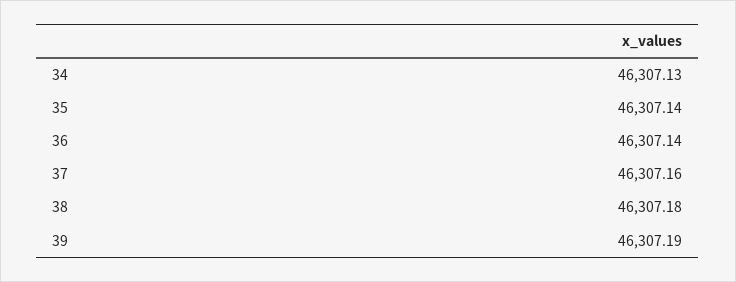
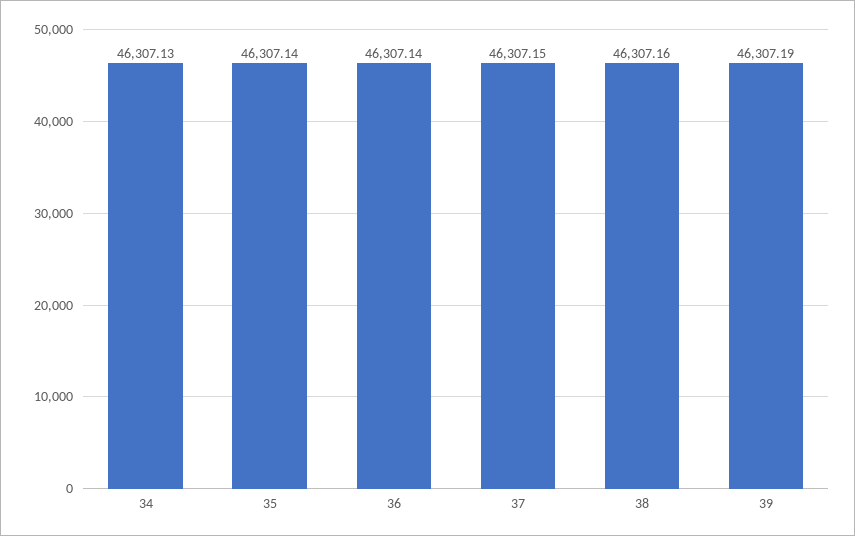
  {
    "34": 46307.13,
    "35": 46307.14,
    "36": 46307.14,
-   "37": 46307.16,
+   "37": 46307.15,
-   "38": 46307.18,
+   "38": 46307.16,
    "39": 46307.19
  }

